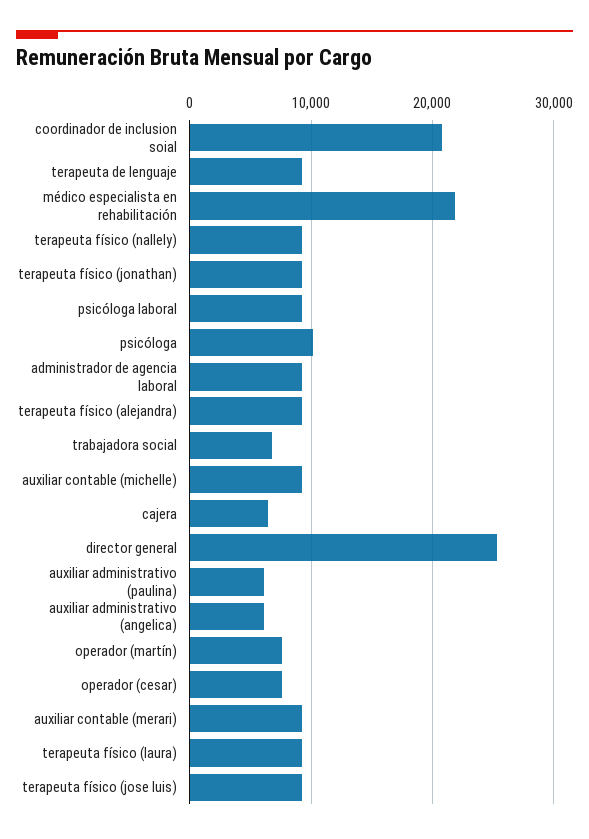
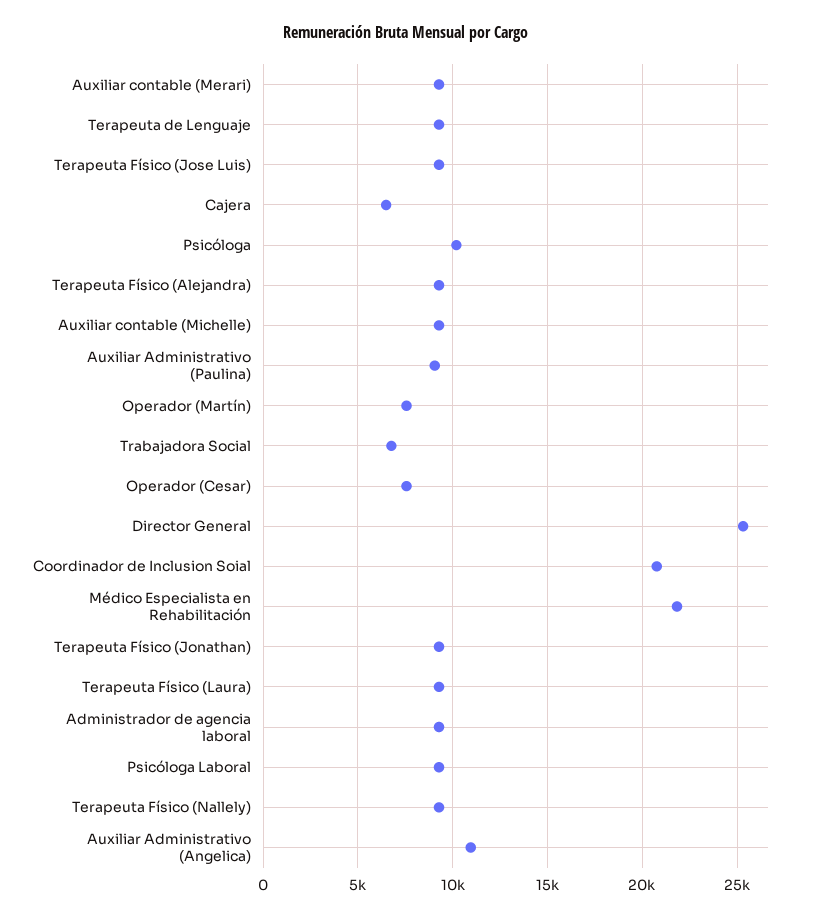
  {
    "coordinador de inclusion soial": 21000,
    "terapeuta de lenguaje": 9500,
    "médico especialista en rehabilitación": 22000,
    "terapeuta físico (nallely)": 9500,
    "terapeuta físico (jonathan)": 9500,
    "psicóloga laboral": 9500,
    "psicóloga": 10000,
    "administrador de agencia laboral": 9500,
    "terapeuta físico (alejandra)": 9500,
    "trabajadora social": 7000,
    "auxiliar contable (michelle)": 9500,
    "cajera": 6500,
    "director general": 25500,
-   "auxiliar administrativo (paulina)": 6000,
+   "auxiliar administrativo (paulina)": 9000,
-   "auxiliar administrativo (angelica)": 6000,
+   "auxiliar administrativo (angelica)": 11000,
    "operador (martín)": 7500,
    "operador (cesar)": 7500,
    "auxiliar contable (merari)": 9500,
    "terapeuta físico (laura)": 9500,
    "terapeuta físico (jose luis)": 9500
  }

